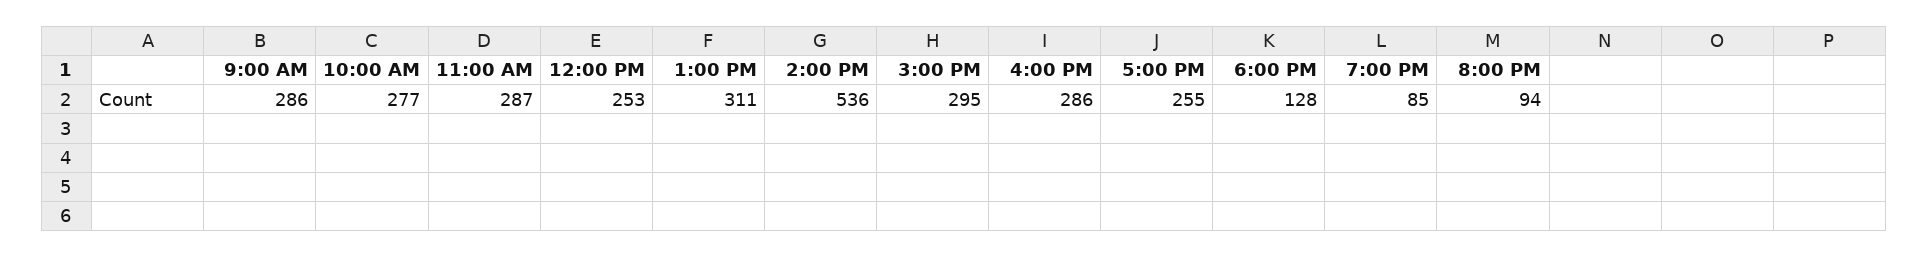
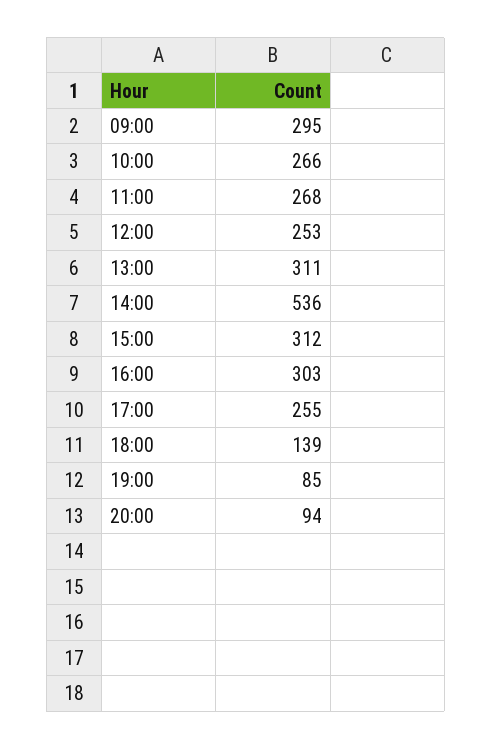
  {
-   "9:00 AM": 286,
+   "9:00 AM": 295,
-   "10:00 AM": 277,
+   "10:00 AM": 266,
-   "11:00 AM": 287,
+   "11:00 AM": 268,
    "12:00 PM": 253,
    "1:00 PM": 311,
    "2:00 PM": 536,
-   "3:00 PM": 295,
+   "3:00 PM": 312,
-   "4:00 PM": 286,
+   "4:00 PM": 303,
    "5:00 PM": 255,
-   "6:00 PM": 128,
+   "6:00 PM": 139,
    "7:00 PM": 85,
    "8:00 PM": 94
  }

